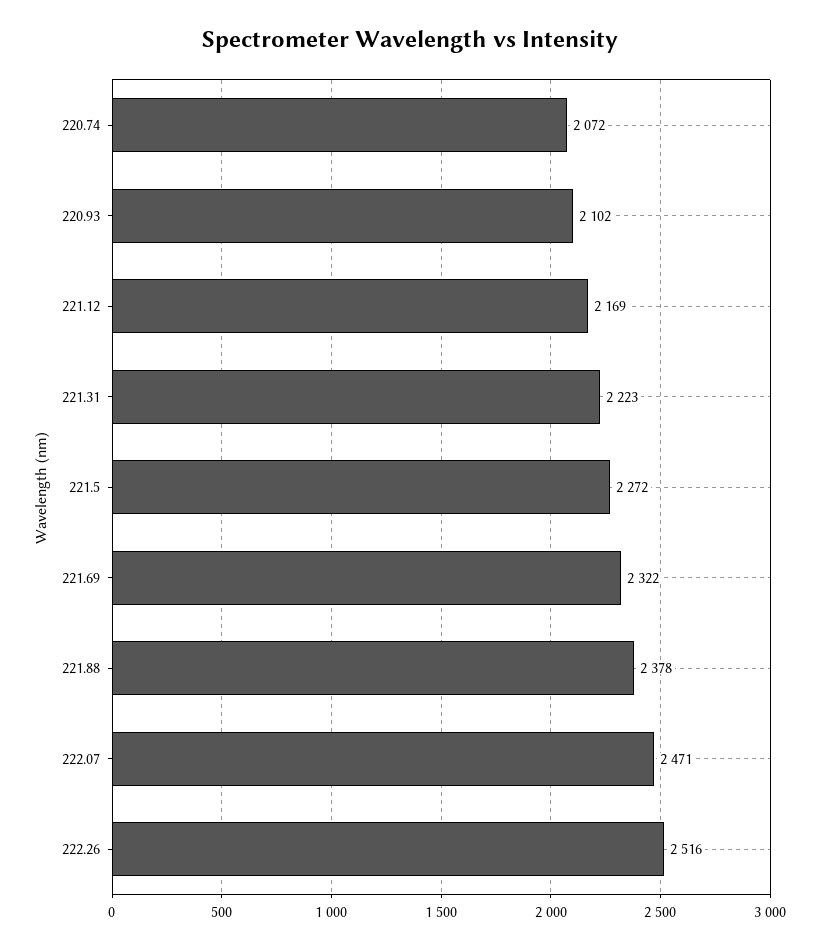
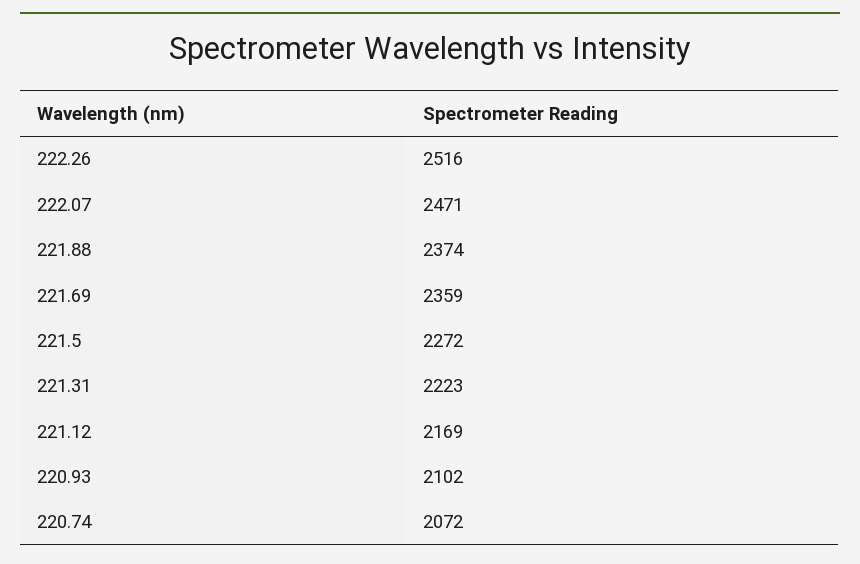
  {
    "220.74": 2072,
    "220.93": 2102,
    "221.12": 2169,
    "221.31": 2223,
    "221.5": 2272,
-   "221.69": 2322,
+   "221.69": 2359,
-   "221.88": 2378,
+   "221.88": 2374,
    "222.07": 2471,
    "222.26": 2516
  }

